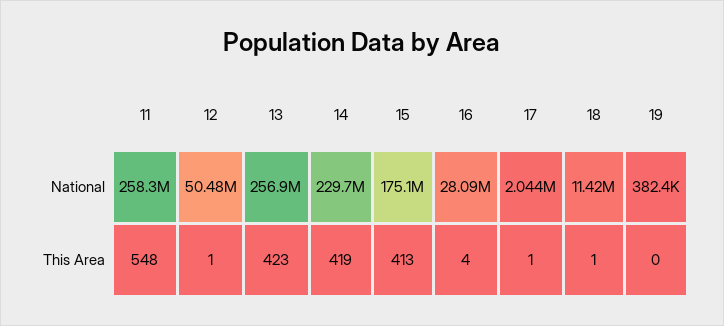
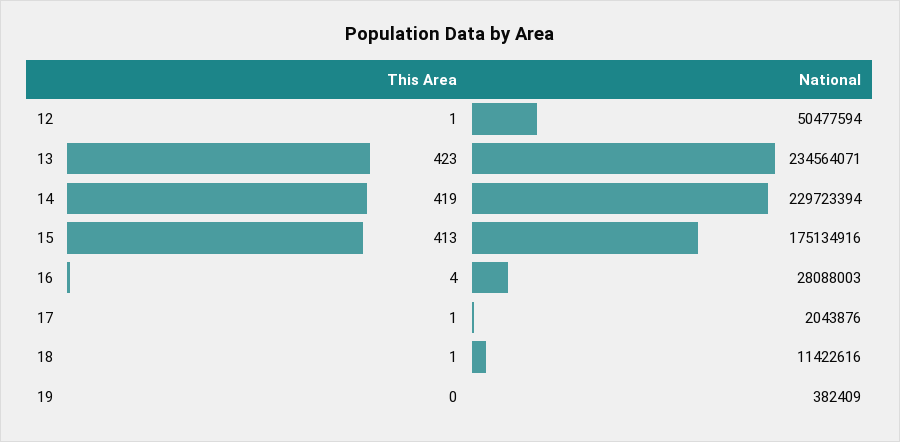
  {
-   "11": {
-     "National": 258300000,
-     "This Area": 548
-   },
    "12": {
      "National": 50477594,
      "This Area": 1
    },
    "13": {
-     "National": 256900000,
+     "National": 234564071,
      "This Area": 423
    },
    "14": {
      "National": 229723394,
      "This Area": 419
    },
    "15": {
      "National": 175134916,
      "This Area": 413
    },
    "16": {
      "National": 28088003,
      "This Area": 4
    },
    "17": {
      "National": 2043876,
      "This Area": 1
    },
    "18": {
      "National": 11422616,
      "This Area": 1
    },
    "19": {
      "National": 382409,
      "This Area": 0
    }
  }

